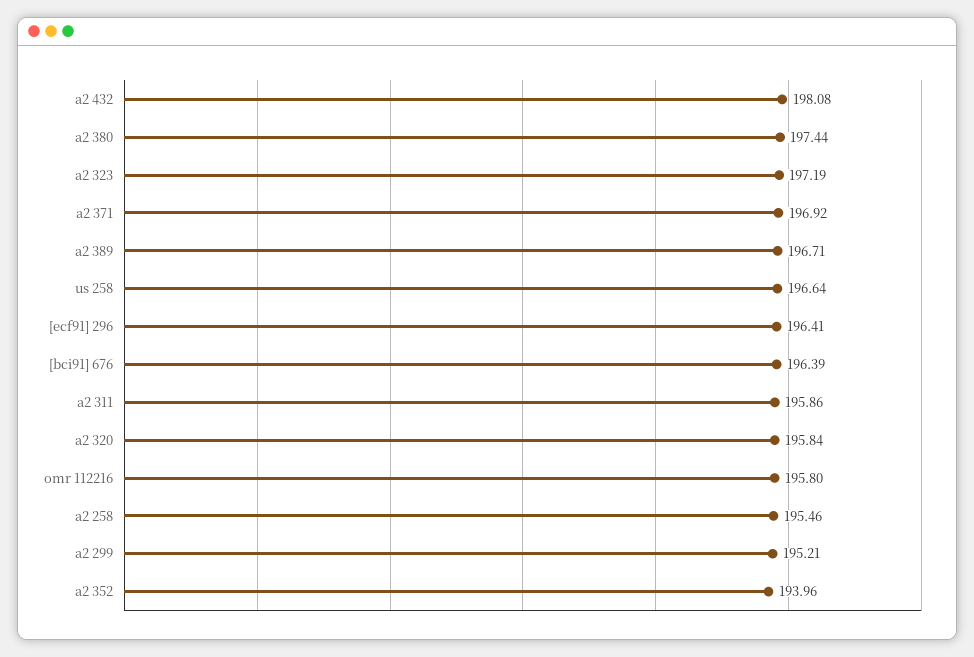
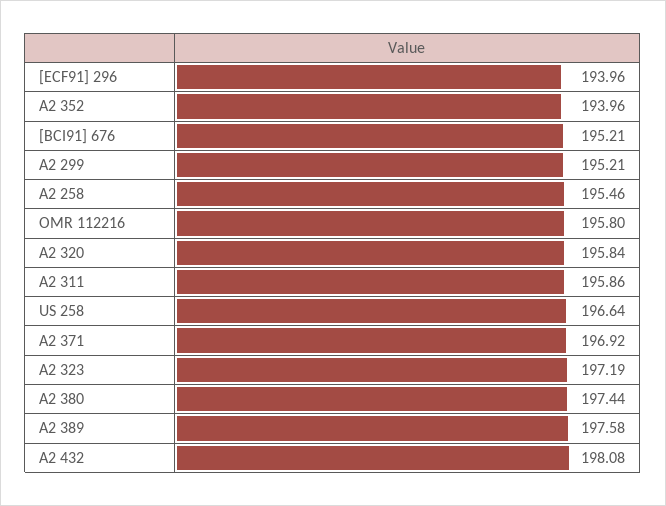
  {
    "a2 432": 198.08,
    "a2 380": 197.44,
    "a2 323": 197.19,
    "a2 371": 196.92,
-   "a2 389": 196.71,
+   "a2 389": 197.58,
    "us 258": 196.64,
-   "[ecf91] 296": 196.41,
+   "[ecf91] 296": 193.96,
-   "[bci91] 676": 196.39,
+   "[bci91] 676": 195.21,
    "a2 311": 195.86,
    "a2 320": 195.84,
    "omr 112216": 195.8,
    "a2 258": 195.46,
    "a2 299": 195.21,
    "a2 352": 193.96
  }

